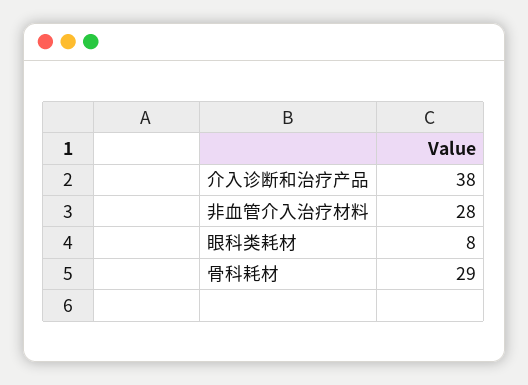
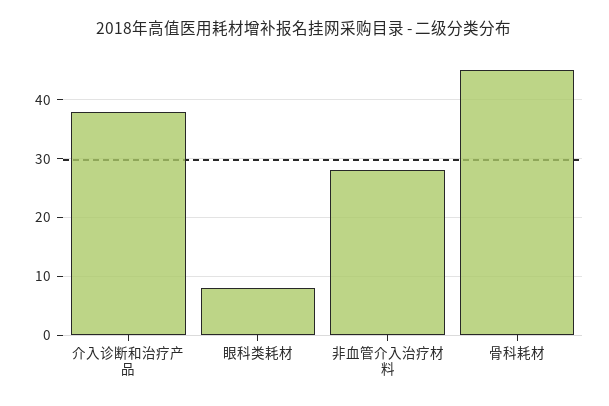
  {
    "介入诊断和治疗产品": 38,
    "非血管介入治疗材料": 28,
    "眼科类耗材": 8,
-   "骨科耗材": 29
+   "骨科耗材": 45
  }

